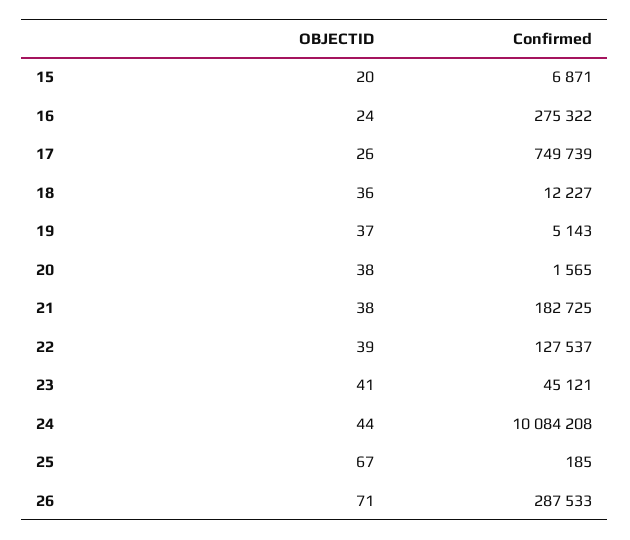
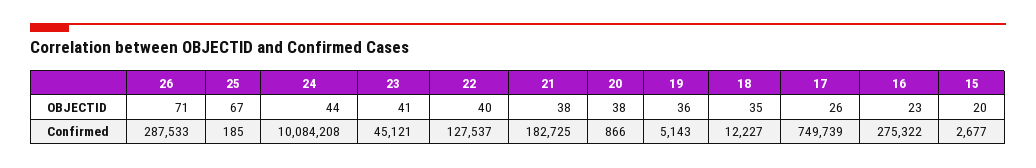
  {
    "OBJECTID": {
      "15": 20,
-     "16": 24,
+     "16": 23,
      "17": 26,
-     "18": 36,
+     "18": 35,
-     "19": 37,
+     "19": 36,
      "20": 38,
      "21": 38,
-     "22": 39,
+     "22": 40,
      "23": 41,
      "24": 44,
      "25": 67,
      "26": 71
    },
    "Confirmed": {
-     "15": 6871,
+     "15": 2677,
      "16": 275322,
      "17": 749739,
      "18": 12227,
      "19": 5143,
-     "20": 1565,
+     "20": 866,
      "21": 182725,
      "22": 127537,
      "23": 45121,
      "24": 10084208,
      "25": 185,
      "26": 287533
    }
  }

